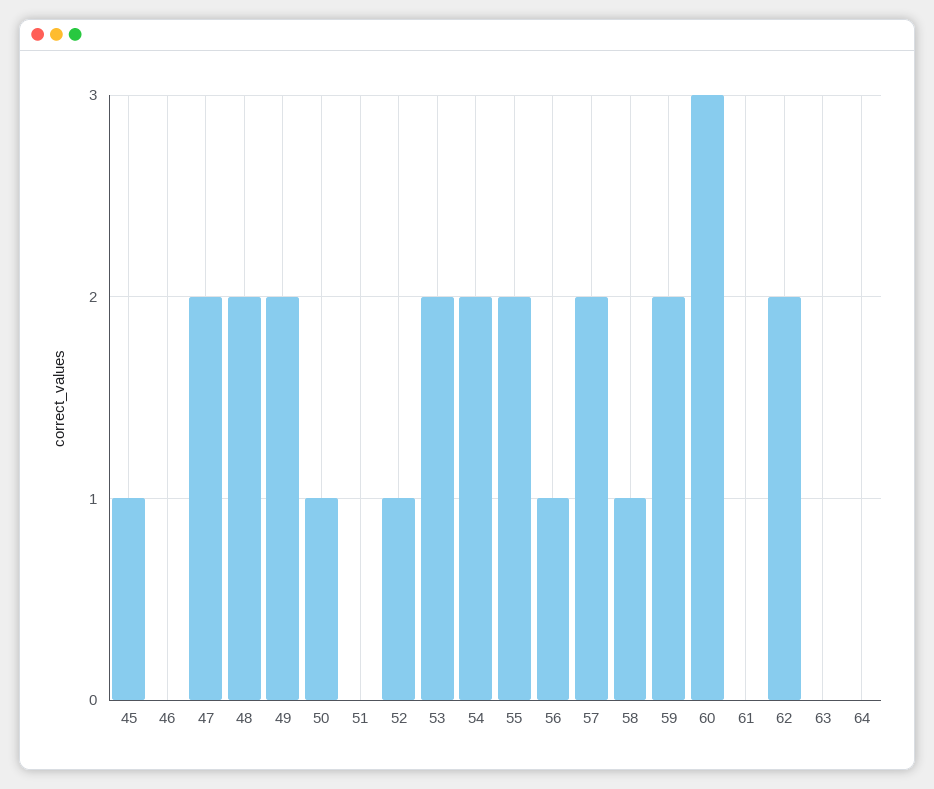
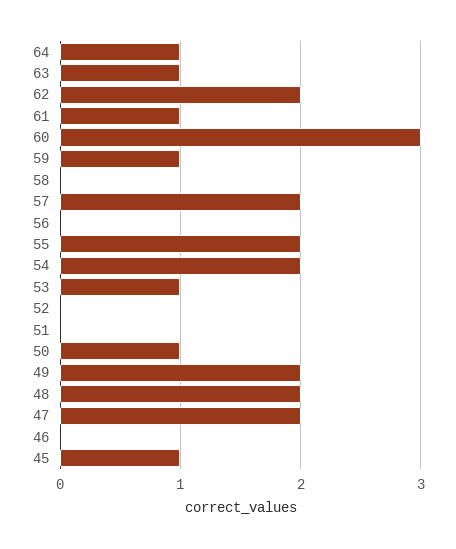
  {
    "45": 1,
    "46": 0,
    "47": 2,
    "48": 2,
    "49": 2,
    "50": 1,
    "51": 0,
-   "52": 1,
+   "52": 0,
-   "53": 2,
+   "53": 1,
    "54": 2,
    "55": 2,
-   "56": 1,
+   "56": 0,
    "57": 2,
-   "58": 1,
+   "58": 0,
-   "59": 2,
+   "59": 1,
    "60": 3,
-   "61": 0,
+   "61": 1,
    "62": 2,
-   "63": 0,
+   "63": 1,
-   "64": 0
+   "64": 1
  }

